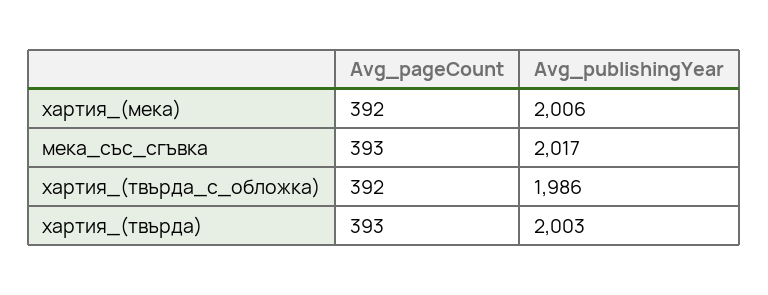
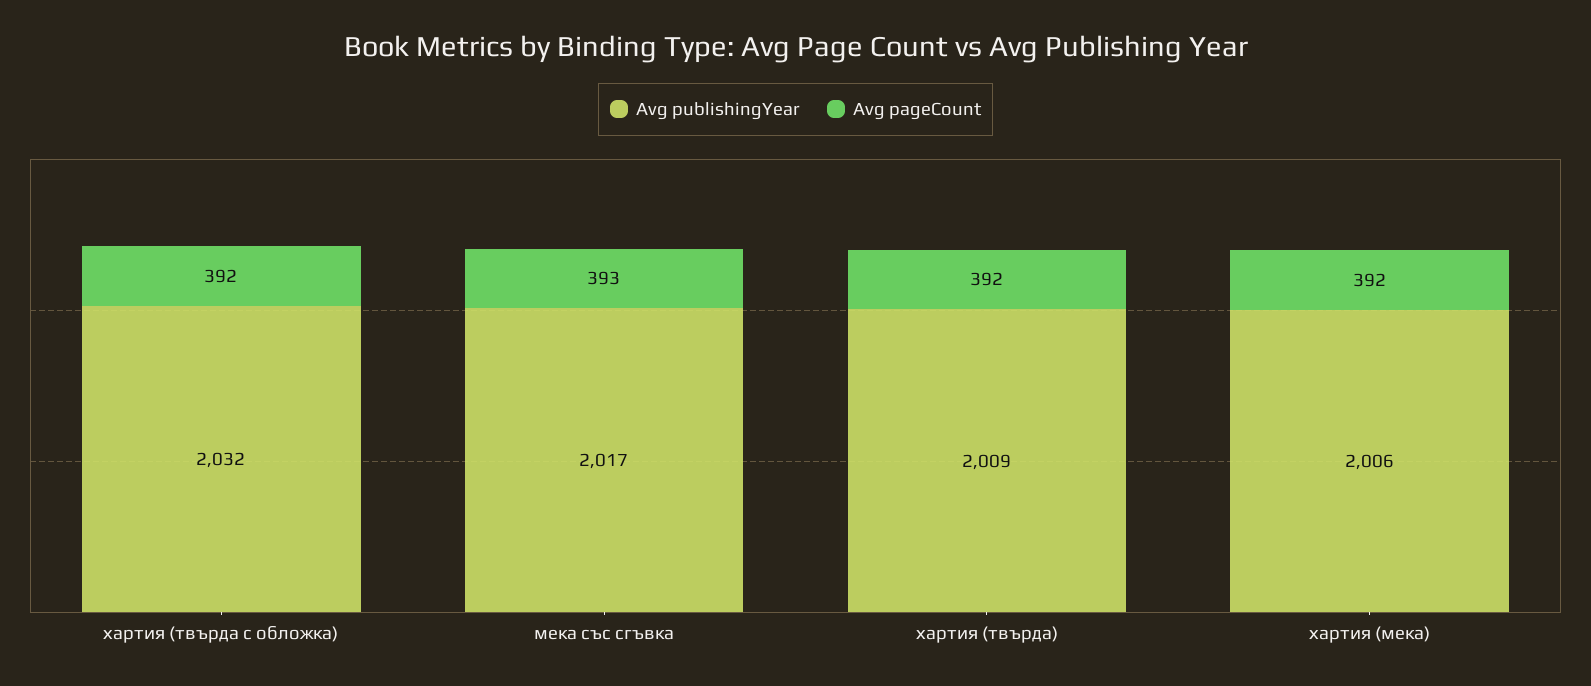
  {
    "Avg_pageCount": {
      "хартия_(мека)": 392,
      "мека_със_сгъвка": 393,
      "хартия_(твърда_с_обложка)": 392,
-     "хартия_(твърда)": 393
+     "хартия_(твърда)": 392
    },
    "Avg_publishingYear": {
      "хартия_(мека)": 2006,
      "мека_със_сгъвка": 2017,
-     "хартия_(твърда_с_обложка)": 1986,
+     "хартия_(твърда_с_обложка)": 2032,
-     "хартия_(твърда)": 2003
+     "хартия_(твърда)": 2009
    }
  }

